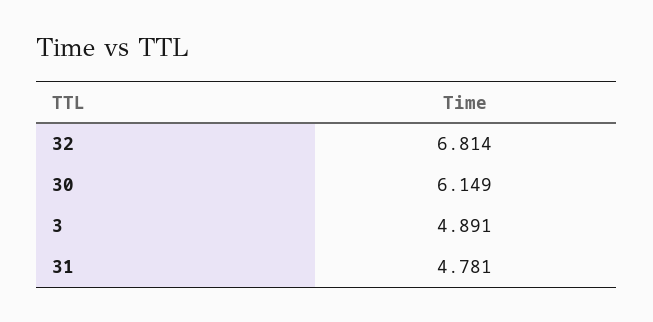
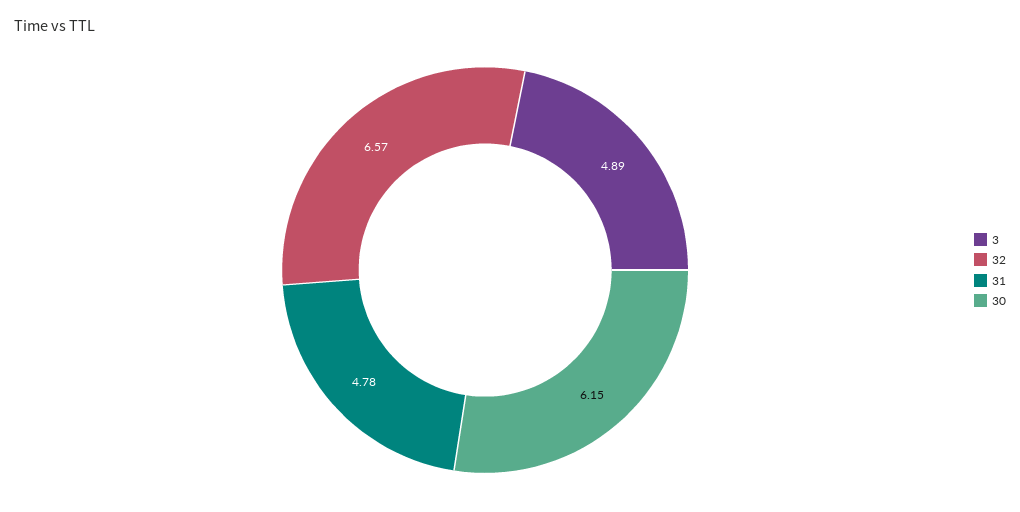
  {
-   "32": 6.814,
+   "32": 6.57,
    "30": 6.149,
    "3": 4.891,
    "31": 4.781
  }

